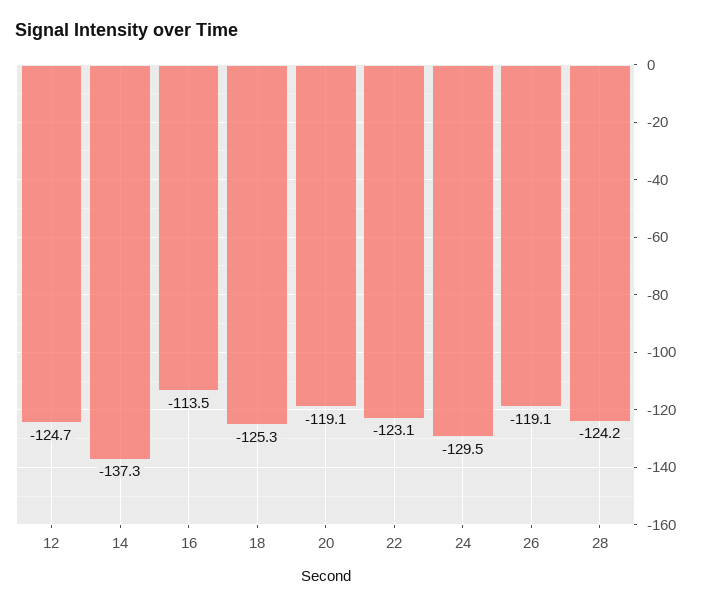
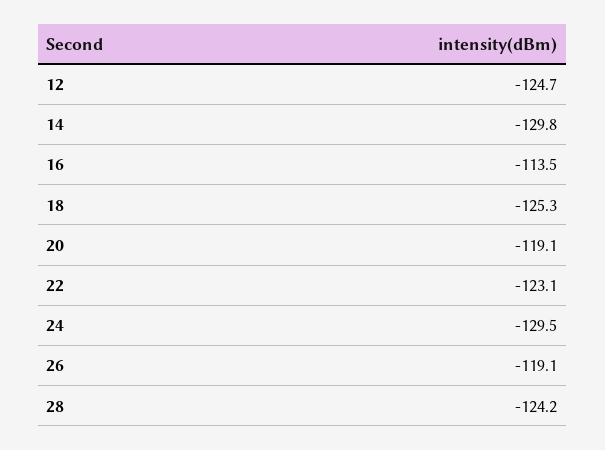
  {
    "12": -124.7,
-   "14": -137.3,
+   "14": -129.8,
    "16": -113.5,
    "18": -125.3,
    "20": -119.1,
    "22": -123.1,
    "24": -129.5,
    "26": -119.1,
    "28": -124.2
  }

